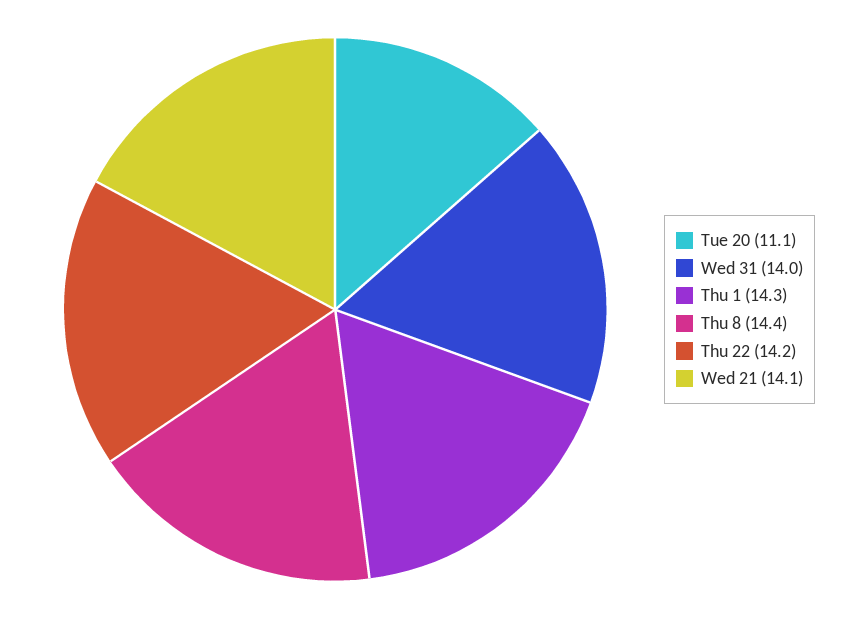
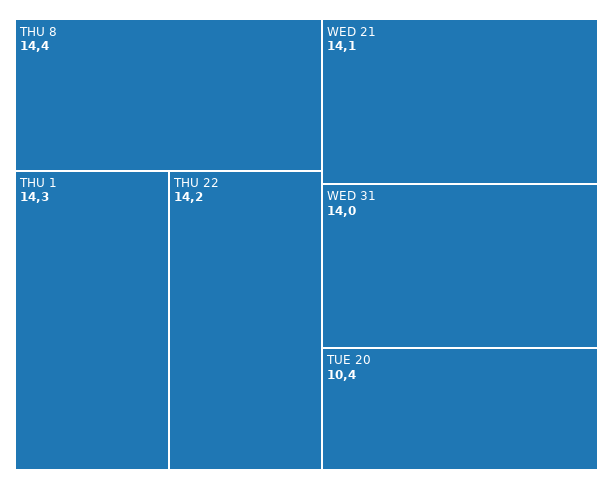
  {
-   "Tue 20": 11.1,
+   "Tue 20": 10.4,
    "Wed 31": 14,
    "Thu 1": 14.3,
    "Thu 8": 14.4,
    "Thu 22": 14.2,
    "Wed 21": 14.1
  }

